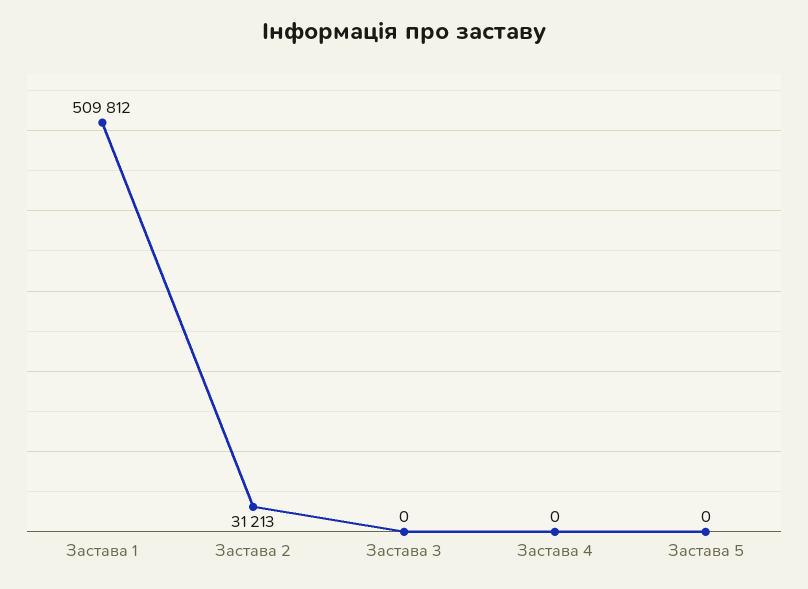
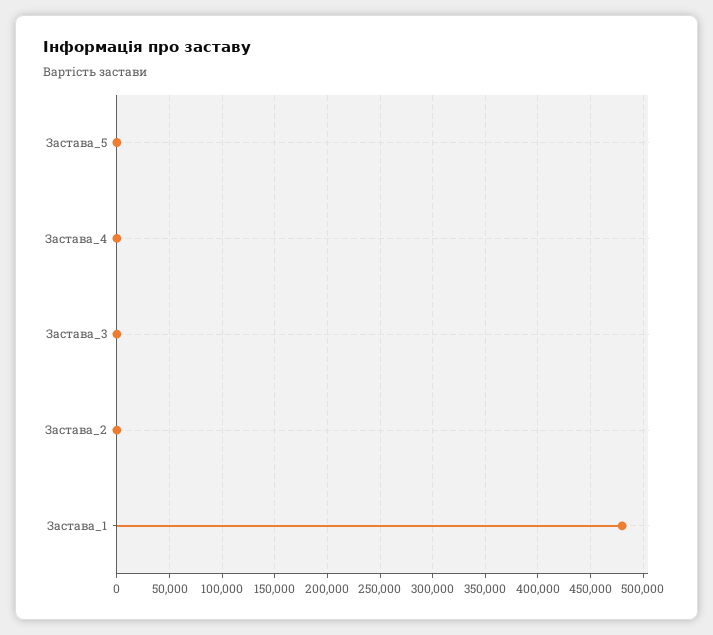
  {
-   "Застава 1": 509812,
+   "Застава 1": 480000,
-   "Застава 2": 31213,
+   "Застава 2": 0,
    "Застава 3": 0,
    "Застава 4": 0,
    "Застава 5": 0
  }

